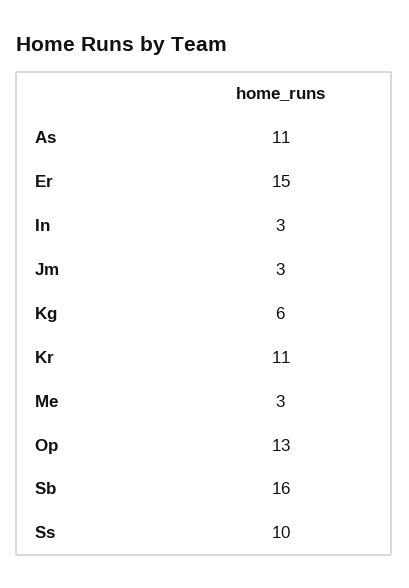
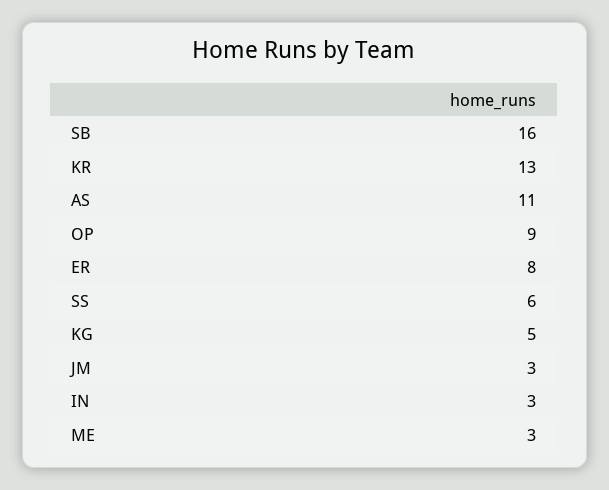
  {
    "As": 11,
-   "Er": 15,
+   "Er": 8,
    "In": 3,
    "Jm": 3,
-   "Kg": 6,
+   "Kg": 5,
-   "Kr": 11,
+   "Kr": 13,
    "Me": 3,
-   "Op": 13,
+   "Op": 9,
    "Sb": 16,
-   "Ss": 10
+   "Ss": 6
  }

